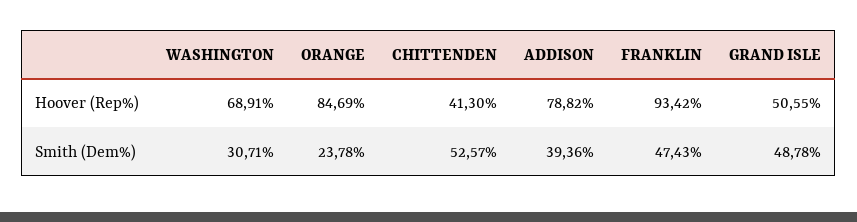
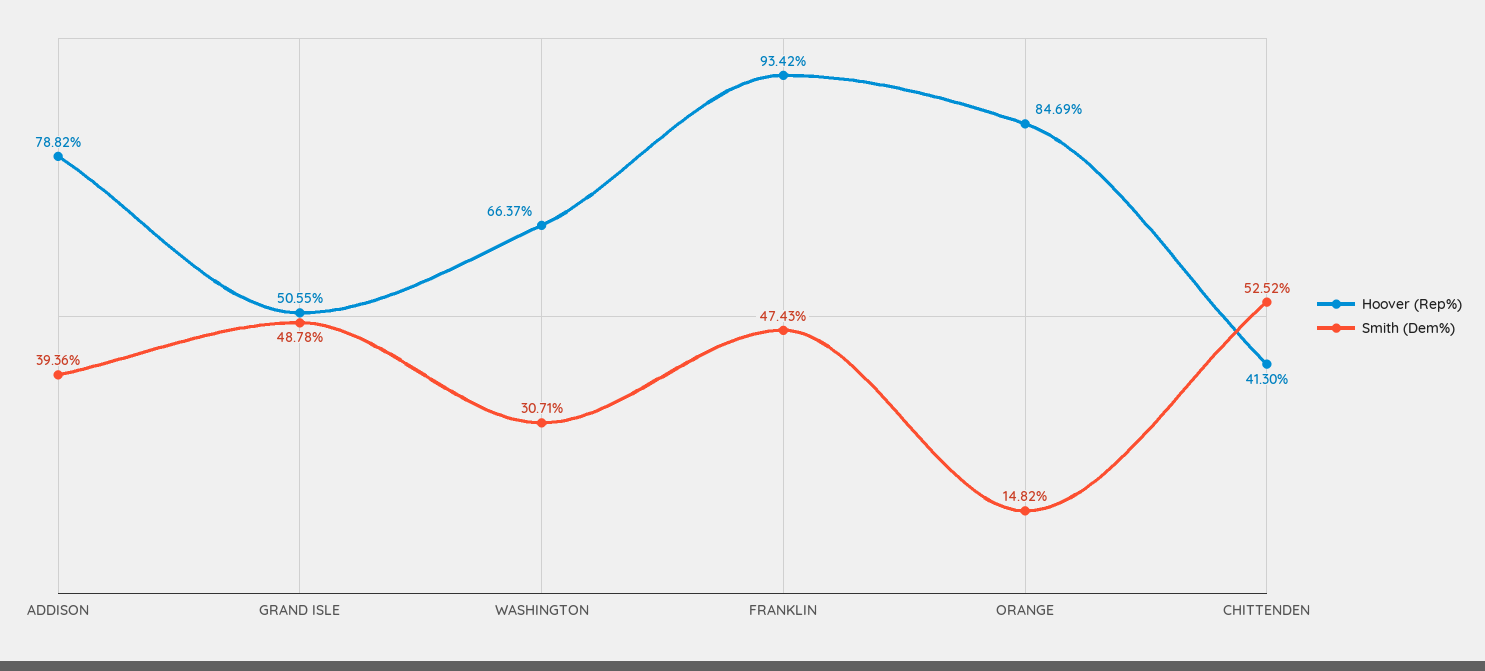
  {
    "Hoover (Rep%)": {
-     "WASHINGTON": 68.91,
+     "WASHINGTON": 66.37,
      "ORANGE": 84.69,
      "CHITTENDEN": 41.3,
      "ADDISON": 78.82,
      "FRANKLIN": 93.42,
      "GRAND ISLE": 50.55
    },
    "Smith (Dem%)": {
      "WASHINGTON": 30.71,
-     "ORANGE": 23.78,
+     "ORANGE": 14.82,
-     "CHITTENDEN": 52.57,
+     "CHITTENDEN": 52.52,
      "ADDISON": 39.36,
      "FRANKLIN": 47.43,
      "GRAND ISLE": 48.78
    }
  }

